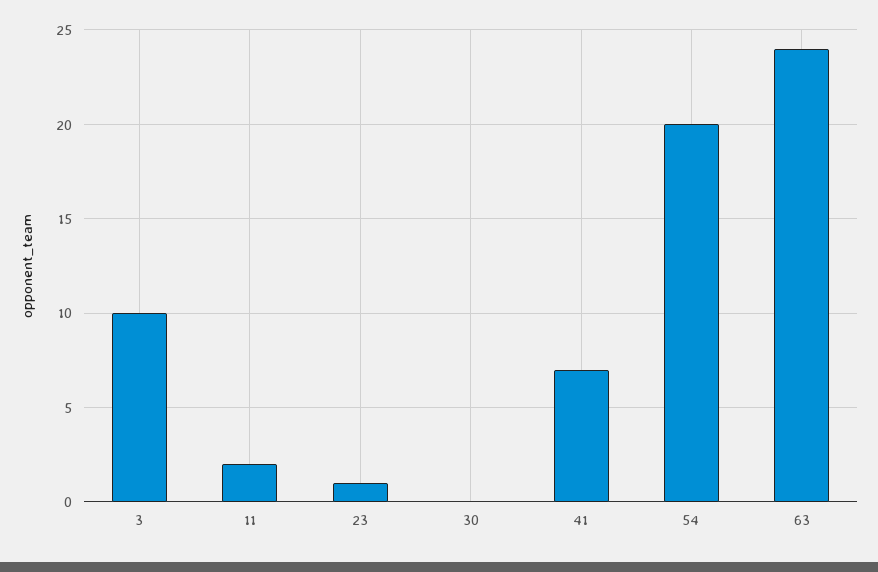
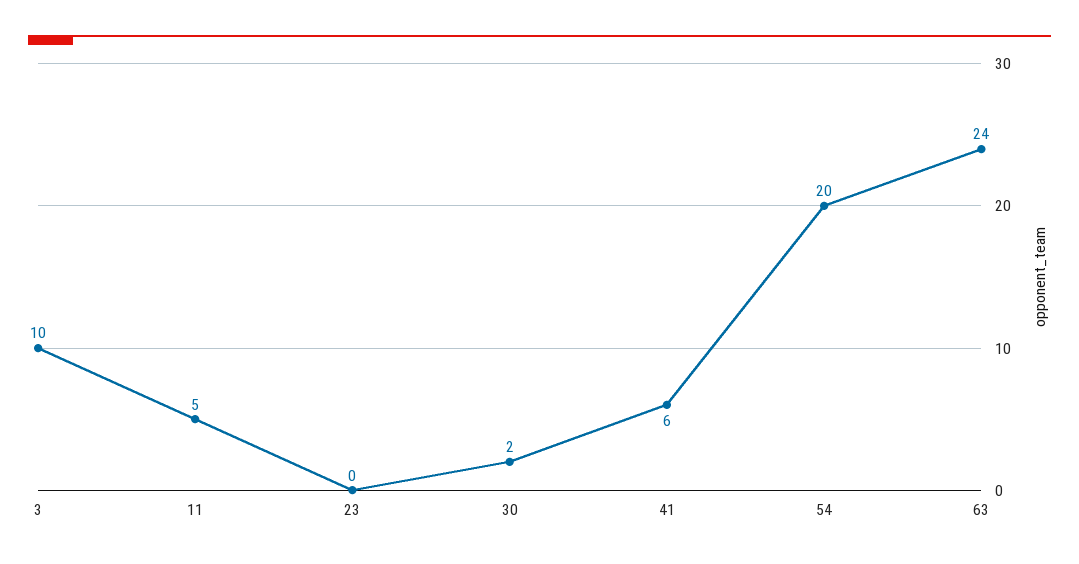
  {
    "3": 10,
-   "11": 2,
+   "11": 5,
-   "23": 1,
+   "23": 0,
-   "30": 0,
+   "30": 2,
-   "41": 7,
+   "41": 6,
    "54": 20,
    "63": 24
  }

